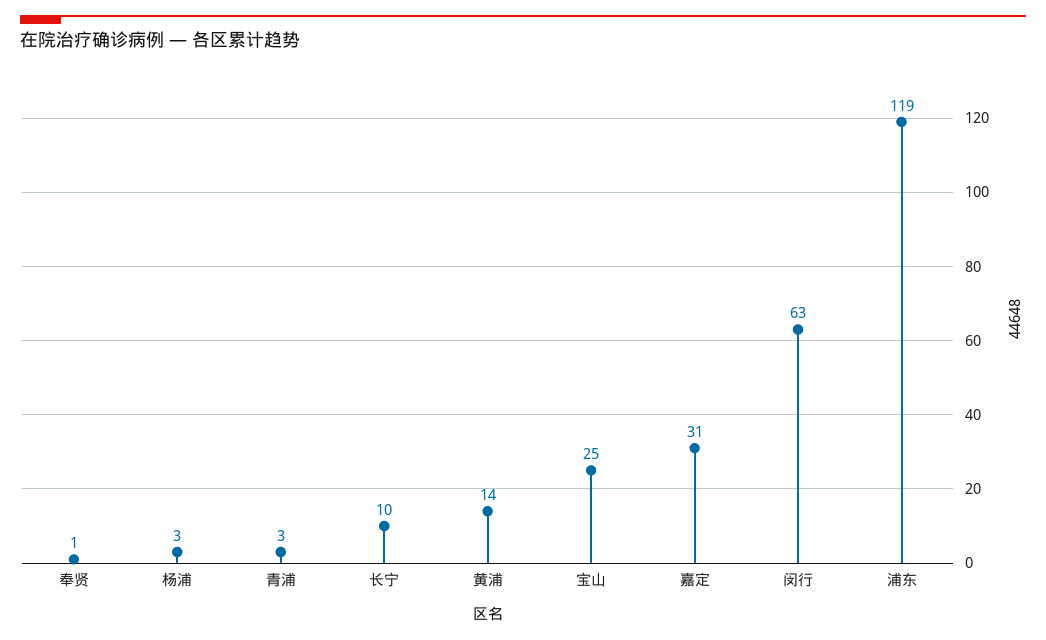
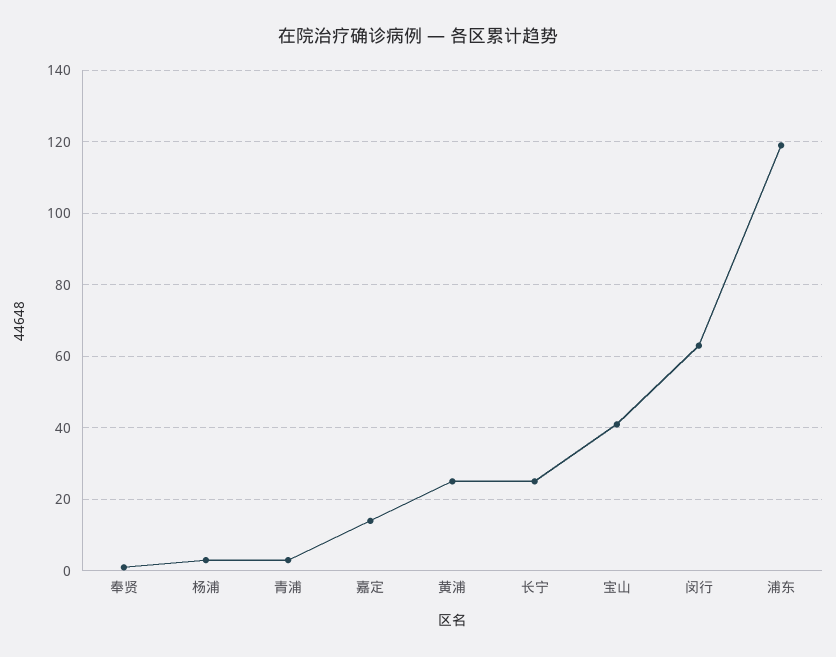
  {
    "奉贤": 1,
    "杨浦": 3,
    "青浦": 3,
-   "长宁": 10,
+   "长宁": 25,
-   "黄浦": 14,
+   "黄浦": 25,
-   "宝山": 25,
+   "宝山": 40,
-   "嘉定": 31,
+   "嘉定": 15,
    "闵行": 63,
    "浦东": 119
  }

